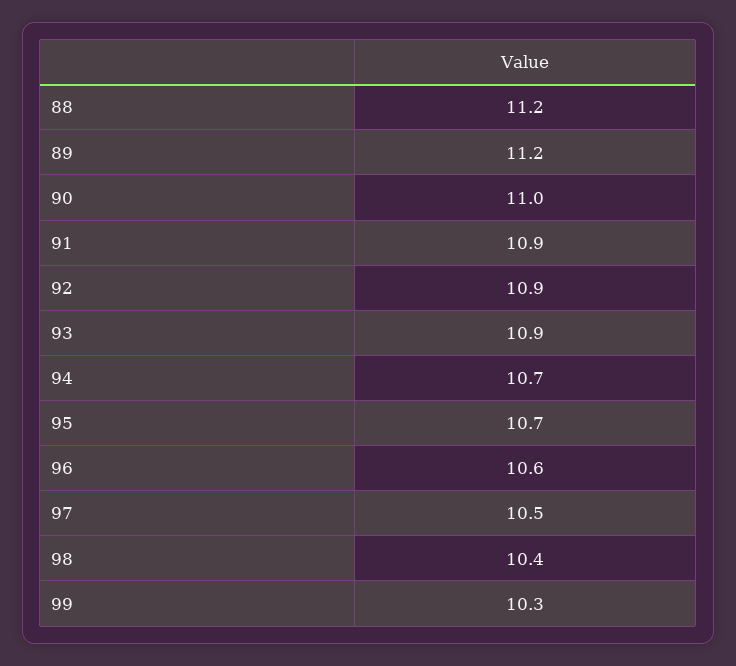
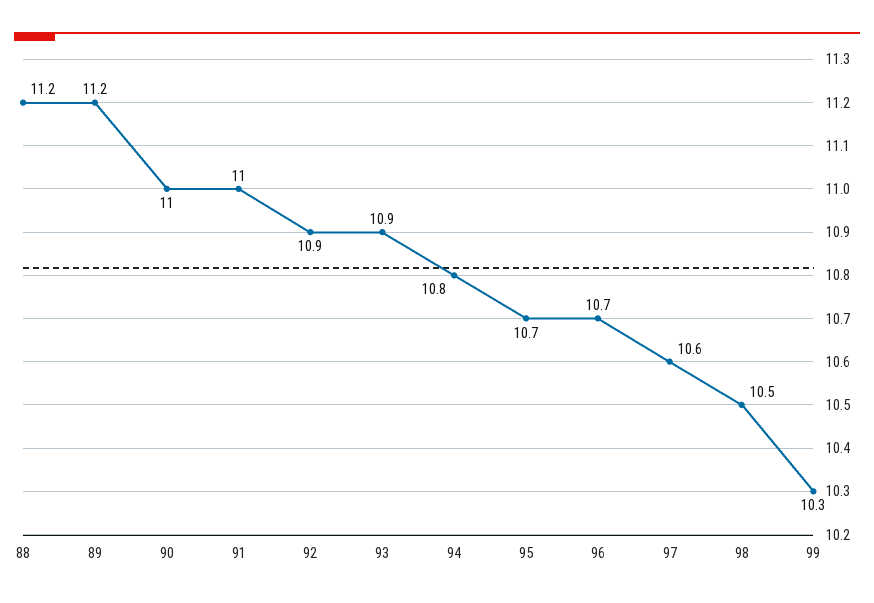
  {
    "88": 11.2,
    "89": 11.2,
    "90": 11,
-   "91": 10.9,
+   "91": 11,
    "92": 10.9,
    "93": 10.9,
-   "94": 10.7,
+   "94": 10.8,
    "95": 10.7,
-   "96": 10.6,
+   "96": 10.7,
-   "97": 10.5,
+   "97": 10.6,
-   "98": 10.4,
+   "98": 10.5,
    "99": 10.3
  }

